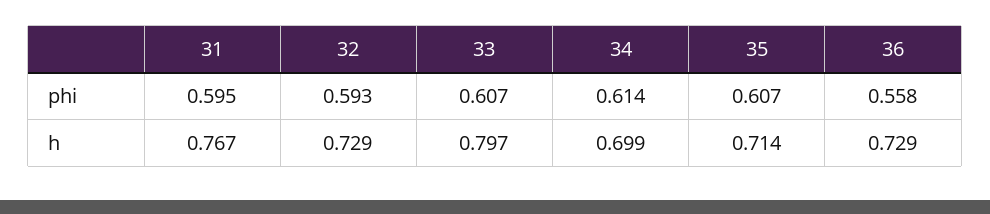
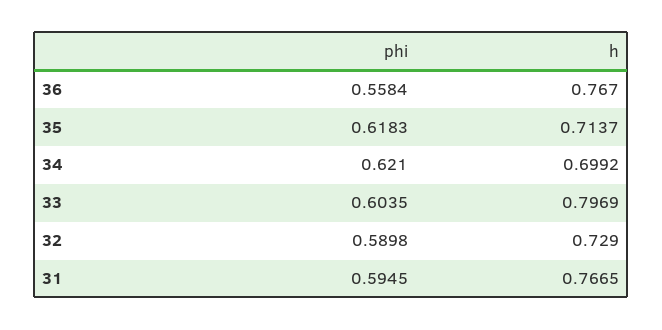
  {
    "31": {
      "phi": 0.5945,
      "h": 0.7665
    },
    "32": {
-     "phi": 0.593,
+     "phi": 0.5898,
      "h": 0.729
    },
    "33": {
-     "phi": 0.607,
+     "phi": 0.6035,
      "h": 0.7969
    },
    "34": {
-     "phi": 0.614,
+     "phi": 0.621,
      "h": 0.6992
    },
    "35": {
-     "phi": 0.607,
+     "phi": 0.6183,
      "h": 0.7137
    },
    "36": {
      "phi": 0.5584,
-     "h": 0.729
+     "h": 0.767
    }
  }

